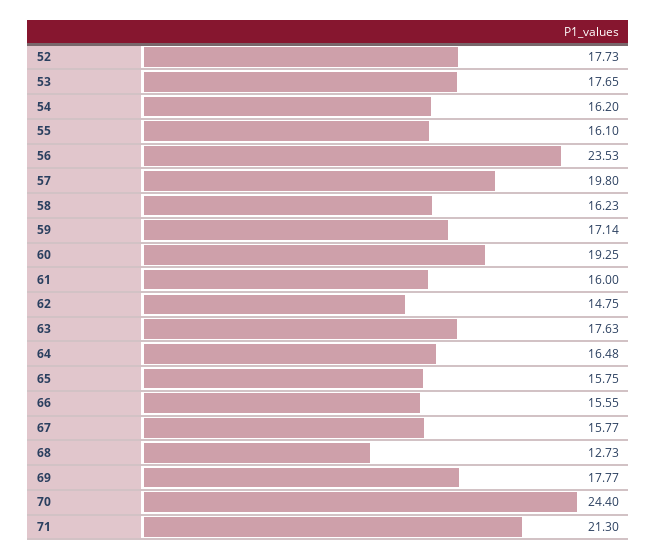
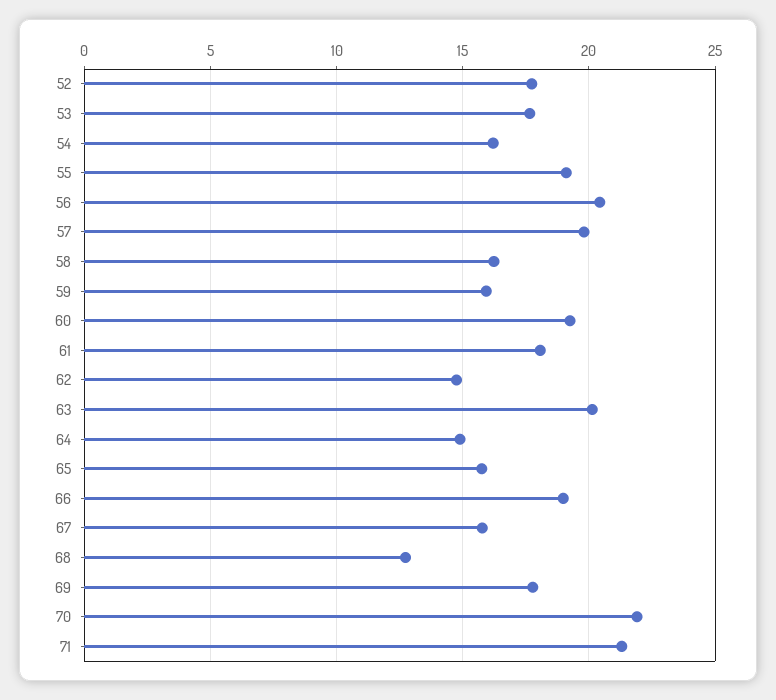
  {
    "52": 17.73,
    "53": 17.65,
    "54": 16.2,
-   "55": 16.1,
+   "55": 19,
-   "56": 23.53,
+   "56": 20.5,
    "57": 19.8,
    "58": 16.23,
-   "59": 17.14,
+   "59": 16,
    "60": 19.25,
-   "61": 16,
+   "61": 18,
    "62": 14.75,
-   "63": 17.63,
+   "63": 20,
-   "64": 16.48,
+   "64": 15,
    "65": 15.75,
-   "66": 15.55,
+   "66": 19,
    "67": 15.77,
    "68": 12.73,
    "69": 17.77,
-   "70": 24.4,
+   "70": 22,
    "71": 21.3
  }

